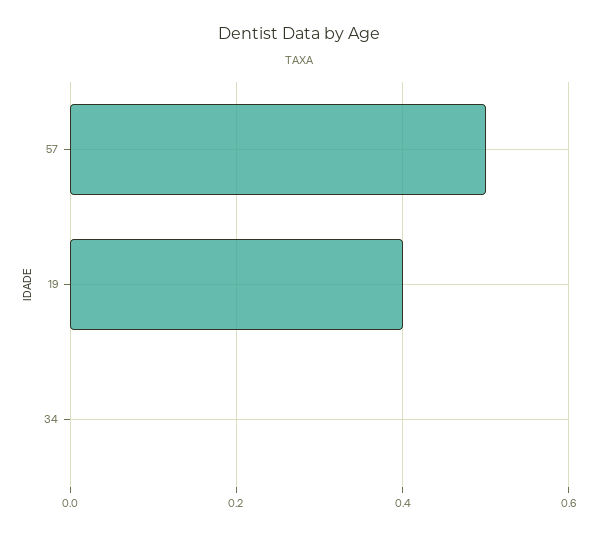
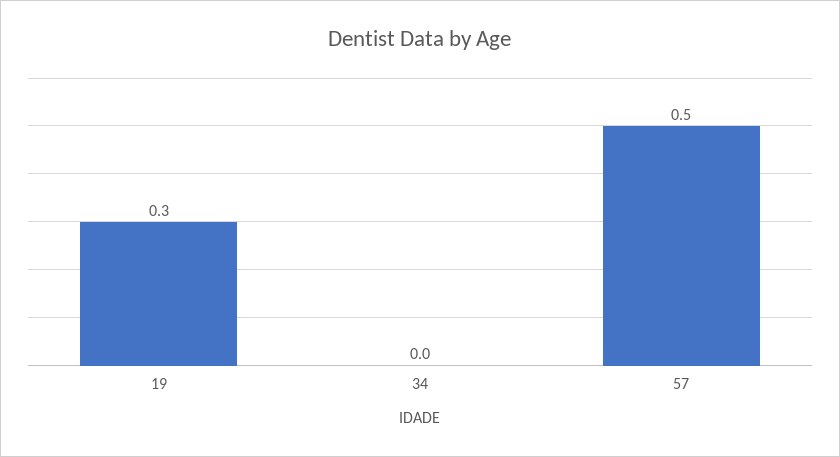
  {
    "57": 0.5,
-   "19": 0.4,
+   "19": 0.3,
    "34": 0
  }

